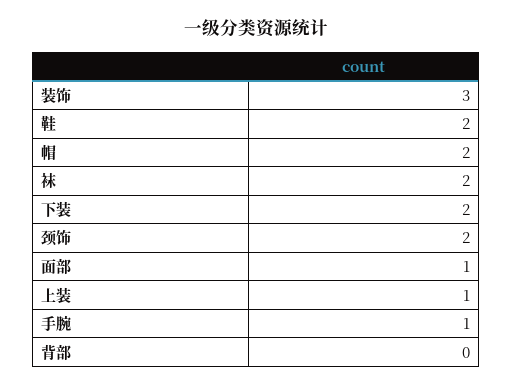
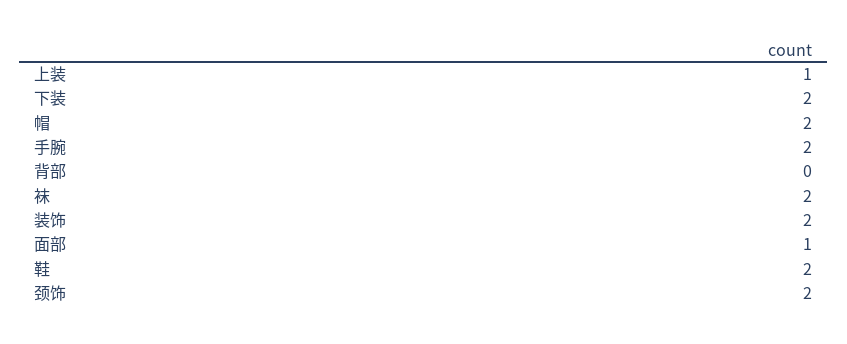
  {
-   "装饰": 3,
+   "装饰": 2,
    "鞋": 2,
    "帽": 2,
    "袜": 2,
    "下装": 2,
    "颈饰": 2,
    "面部": 1,
    "上装": 1,
-   "手腕": 1,
+   "手腕": 2,
    "背部": 0
  }

